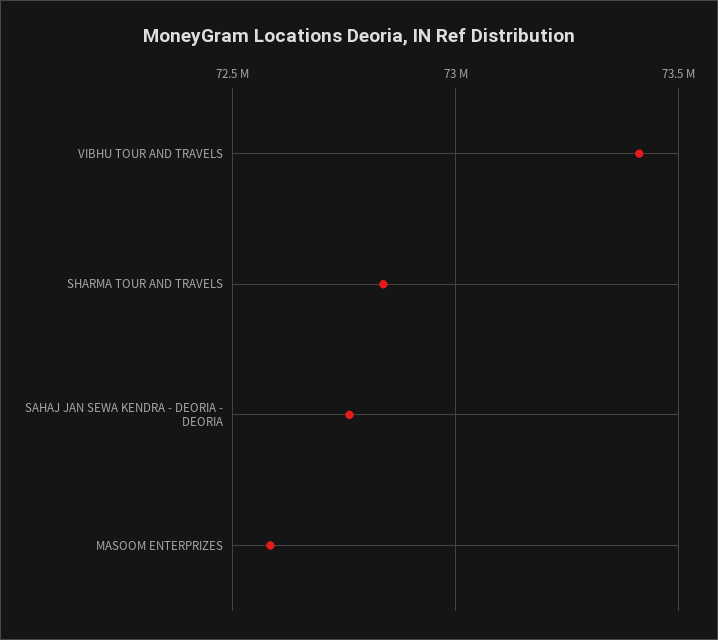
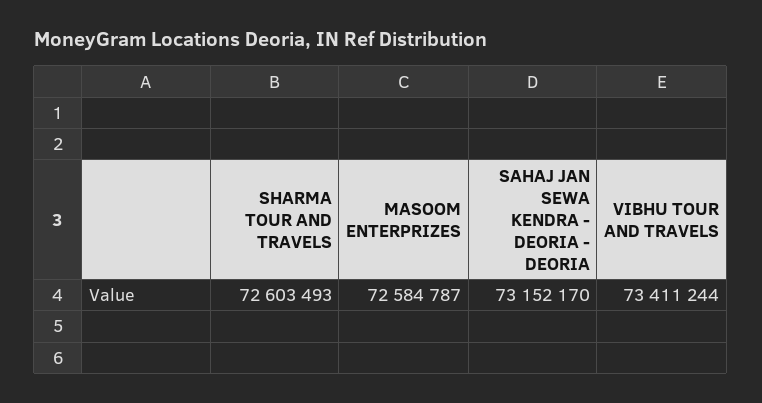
  {
    "VIBHU TOUR AND TRAVELS": 73411244,
-   "SHARMA TOUR AND TRAVELS": 72850000,
+   "SHARMA TOUR AND TRAVELS": 72603493,
-   "SAHAJ JAN SEWA KENDRA - DEORIA - DEORIA": 72750000,
+   "SAHAJ JAN SEWA KENDRA - DEORIA - DEORIA": 73152170,
    "MASOOM ENTERPRIZES": 72584787
  }

